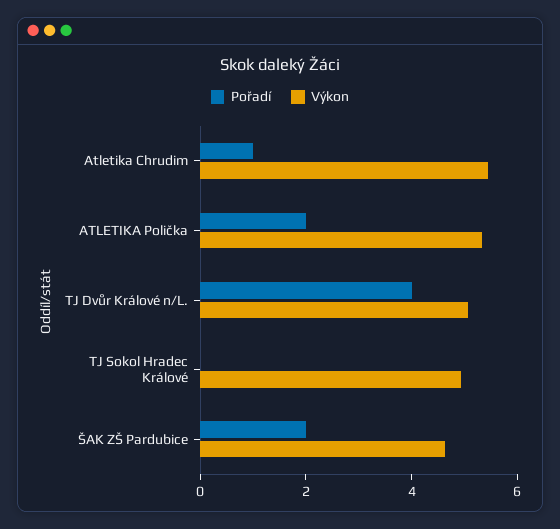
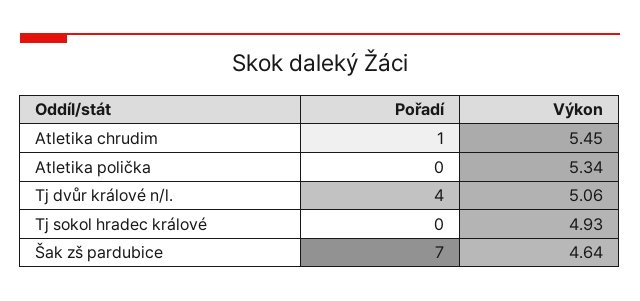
  {
    "Pořadí": {
      "Atletika Chrudim": 1,
-     "ATLETIKA Polička": 2,
+     "ATLETIKA Polička": 0,
      "TJ Dvůr Králové n/L.": 4,
      "TJ Sokol Hradec Králové": 0,
-     "ŠAK ZŠ Pardubice": 2
+     "ŠAK ZŠ Pardubice": 7
    },
    "Výkon": {
      "Atletika Chrudim": 5.45,
      "ATLETIKA Polička": 5.34,
      "TJ Dvůr Králové n/L.": 5.06,
      "TJ Sokol Hradec Králové": 4.93,
      "ŠAK ZŠ Pardubice": 4.64
    }
  }

